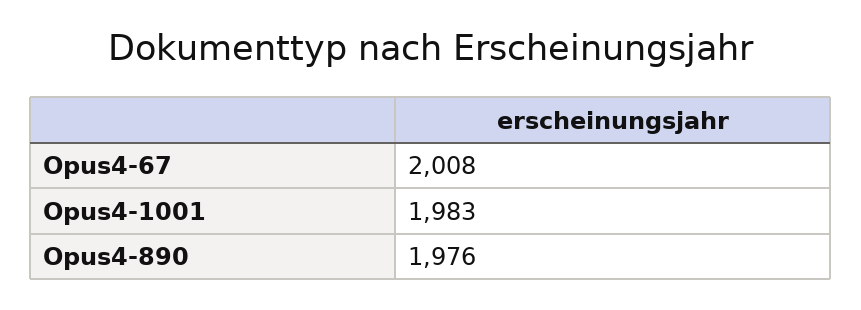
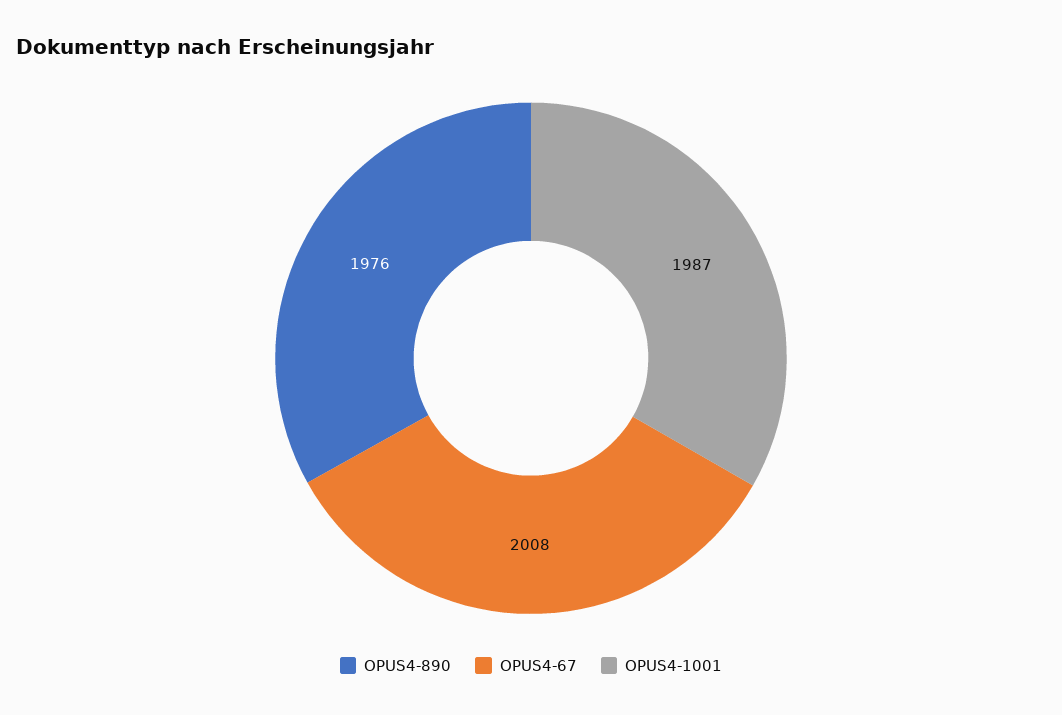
  {
    "Opus4-67": 2008,
-   "Opus4-1001": 1983,
+   "Opus4-1001": 1987,
    "Opus4-890": 1976
  }

